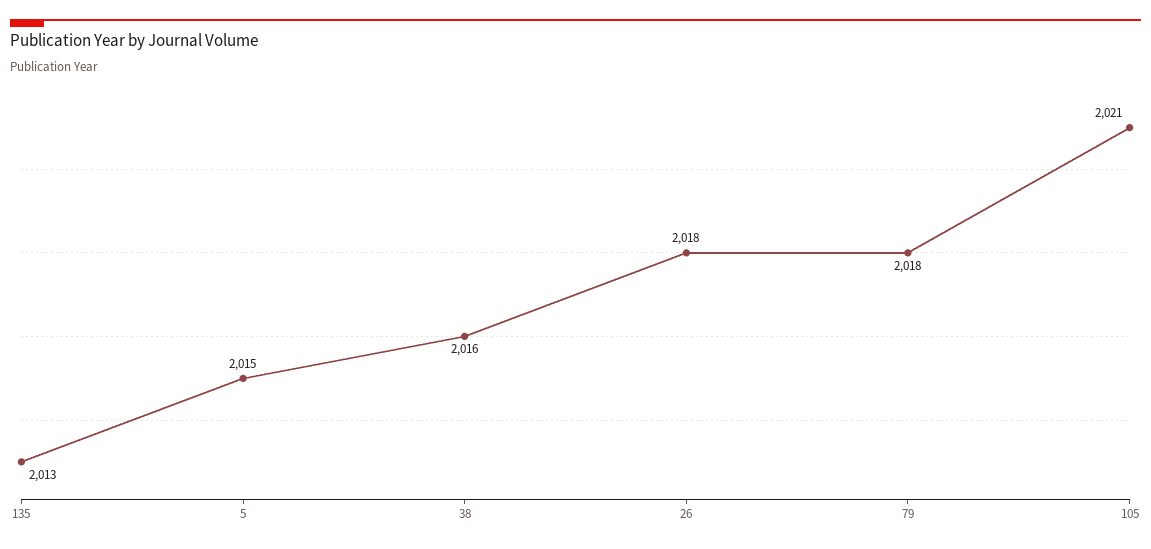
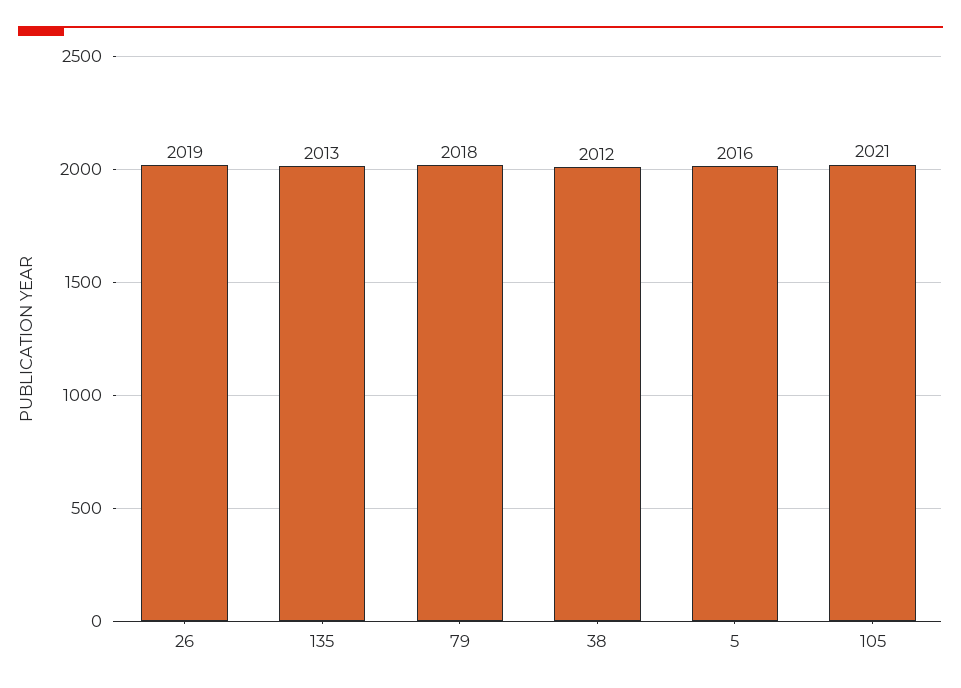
  {
    "135": 2013,
-   "5": 2015,
+   "5": 2016,
-   "38": 2016,
+   "38": 2012,
-   "26": 2018,
+   "26": 2019,
    "79": 2018,
    "105": 2021
  }

